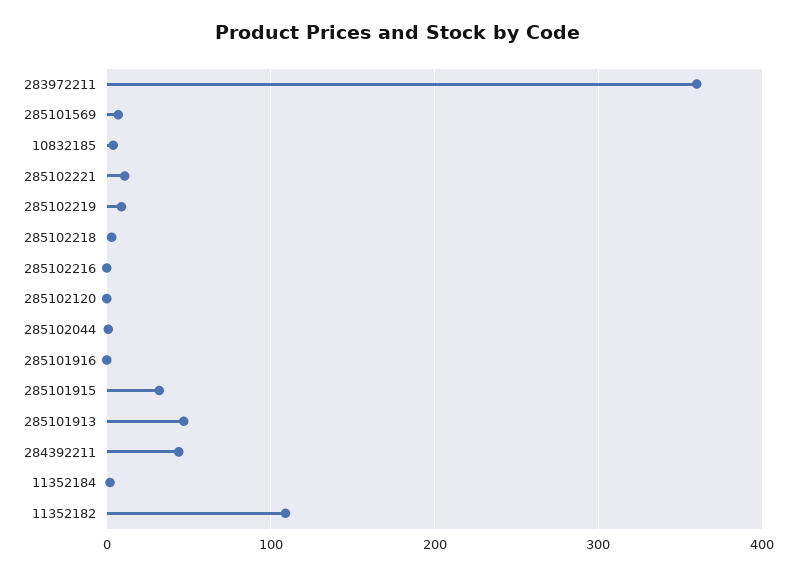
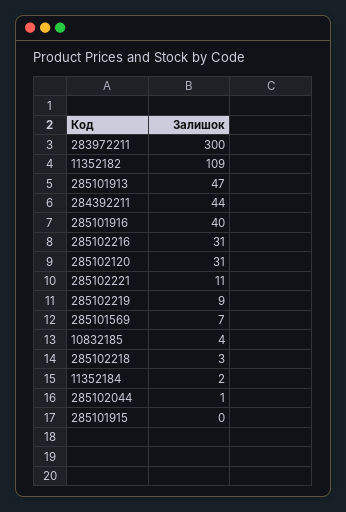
  {
-   "283972211": 360,
+   "283972211": 300,
    "285101569": 7,
    "10832185": 4,
    "285102221": 11,
    "285102219": 9,
    "285102218": 3,
-   "285102216": 0,
+   "285102216": 31,
-   "285102120": 0,
+   "285102120": 31,
    "285102044": 1,
-   "285101916": 0,
+   "285101916": 40,
-   "285101915": 30,
+   "285101915": 0,
    "285101913": 47,
    "284392211": 44,
    "11352184": 2,
    "11352182": 109
  }

